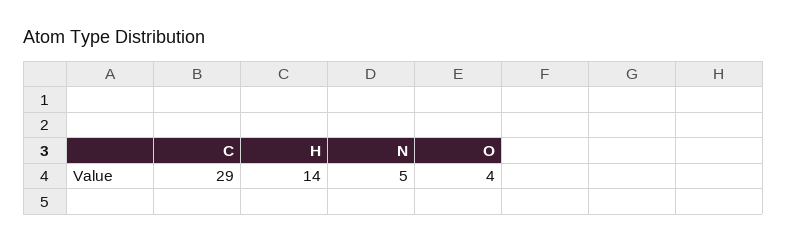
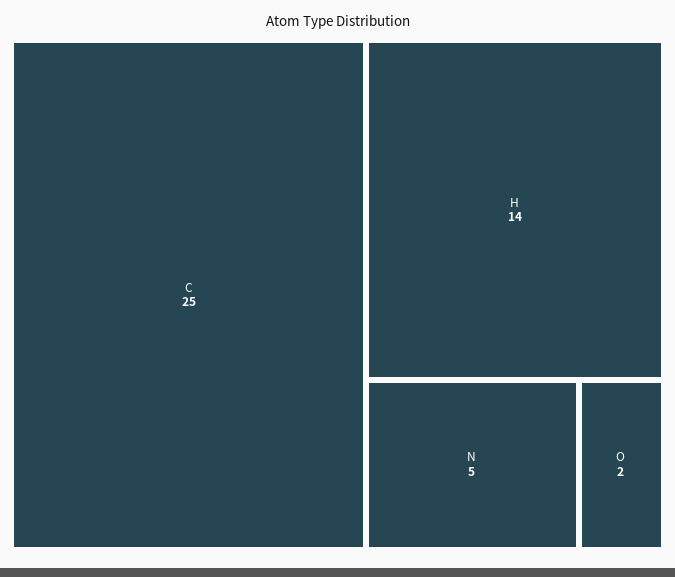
  {
-   "C": 29,
+   "C": 25,
    "H": 14,
    "N": 5,
-   "O": 4
+   "O": 2
  }

